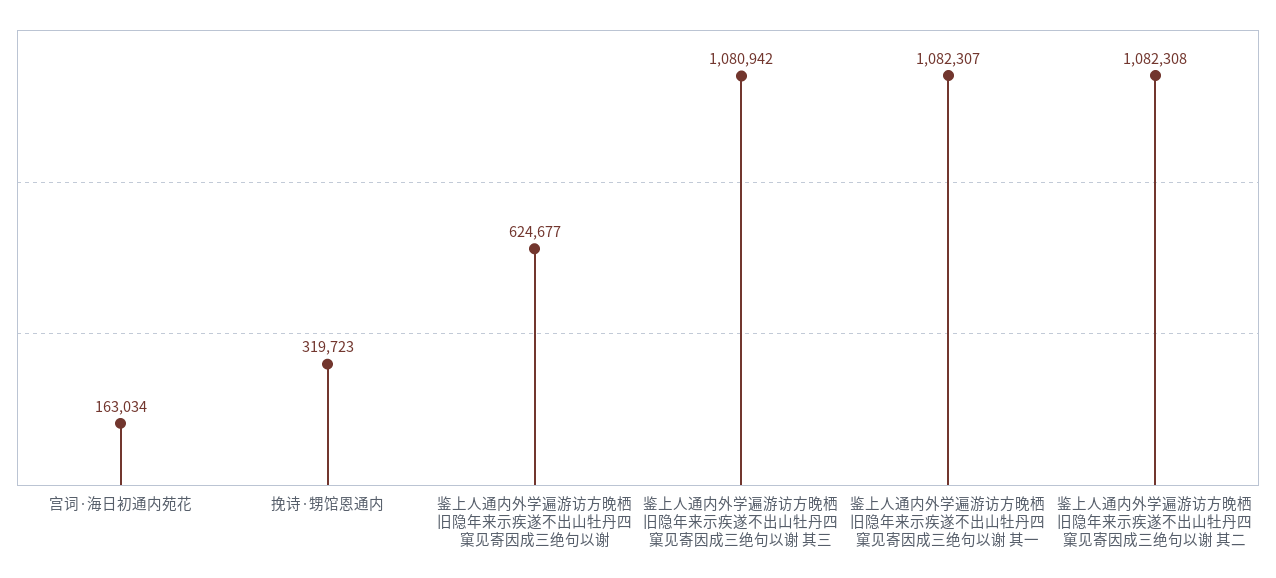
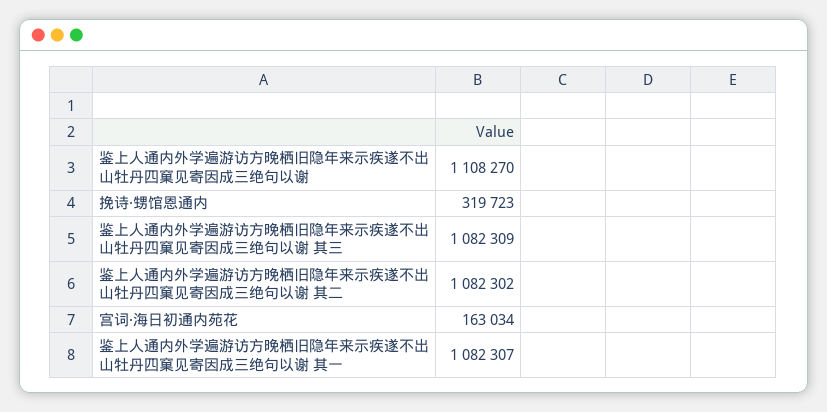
  {
    "宫词·海日初通内苑花": 163034,
    "挽诗·甥馆恩通内": 319723,
-   "鉴上人通内外学遍游访方晚栖旧隐年来示疾遂不出山牡丹四窠见寄因成三绝句以谢": 624677,
+   "鉴上人通内外学遍游访方晚栖旧隐年来示疾遂不出山牡丹四窠见寄因成三绝句以谢": 1108270,
-   "鉴上人通内外学遍游访方晚栖旧隐年来示疾遂不出山牡丹四窠见寄因成三绝句以谢 其三": 1080942,
+   "鉴上人通内外学遍游访方晚栖旧隐年来示疾遂不出山牡丹四窠见寄因成三绝句以谢 其三": 1082309,
    "鉴上人通内外学遍游访方晚栖旧隐年来示疾遂不出山牡丹四窠见寄因成三绝句以谢 其一": 1082307,
-   "鉴上人通内外学遍游访方晚栖旧隐年来示疾遂不出山牡丹四窠见寄因成三绝句以谢 其二": 1082308
+   "鉴上人通内外学遍游访方晚栖旧隐年来示疾遂不出山牡丹四窠见寄因成三绝句以谢 其二": 1082302
  }

